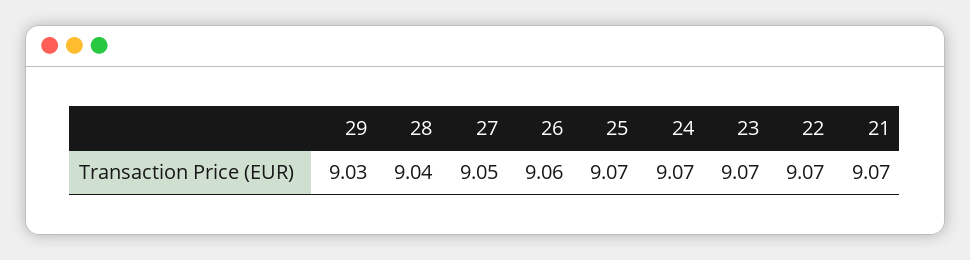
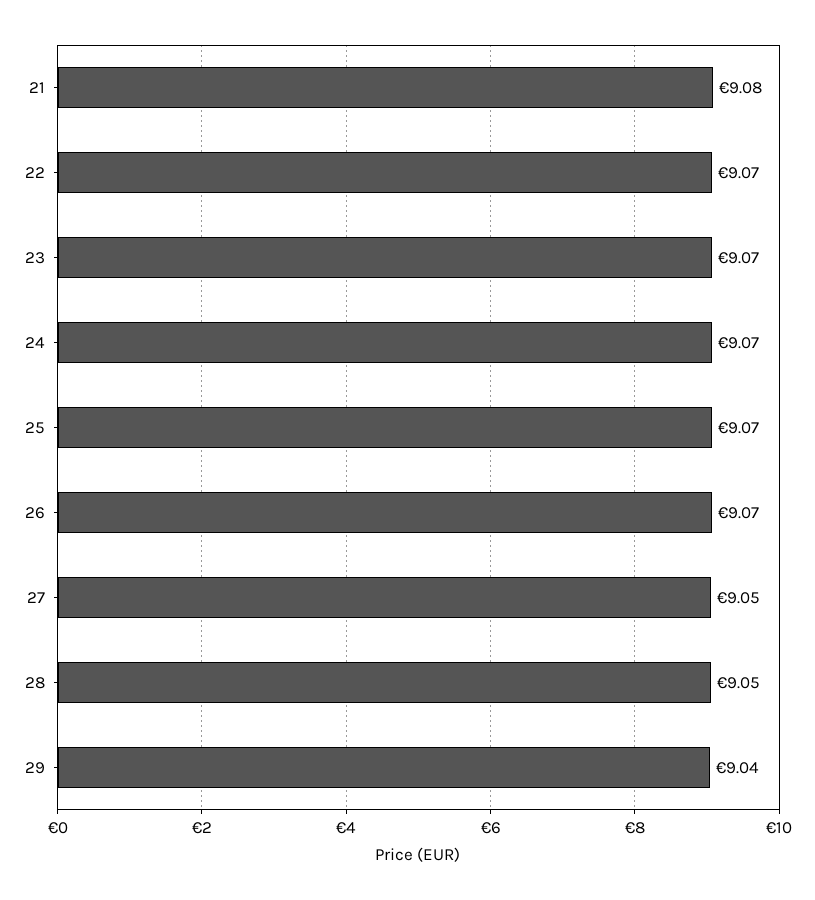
  {
-   "29": 9.03,
+   "29": 9.04,
-   "28": 9.04,
+   "28": 9.05,
    "27": 9.05,
-   "26": 9.06,
+   "26": 9.07,
    "25": 9.07,
    "24": 9.07,
    "23": 9.07,
    "22": 9.07,
-   "21": 9.07
+   "21": 9.08
  }

